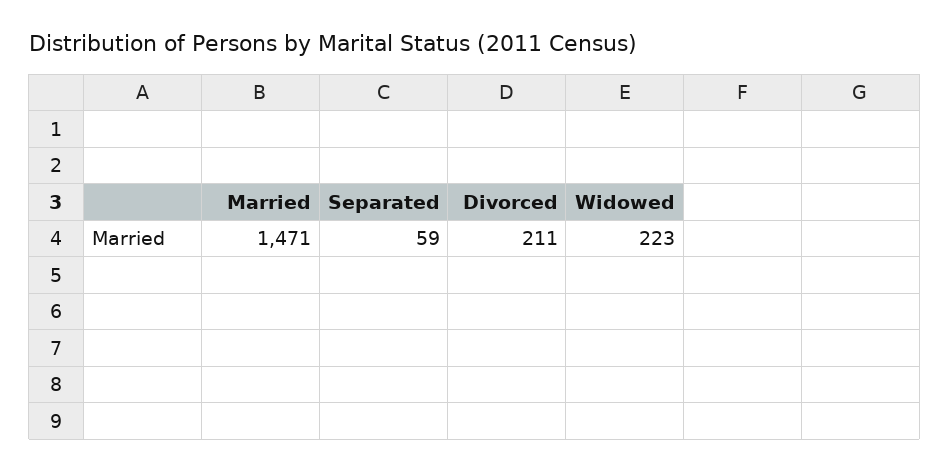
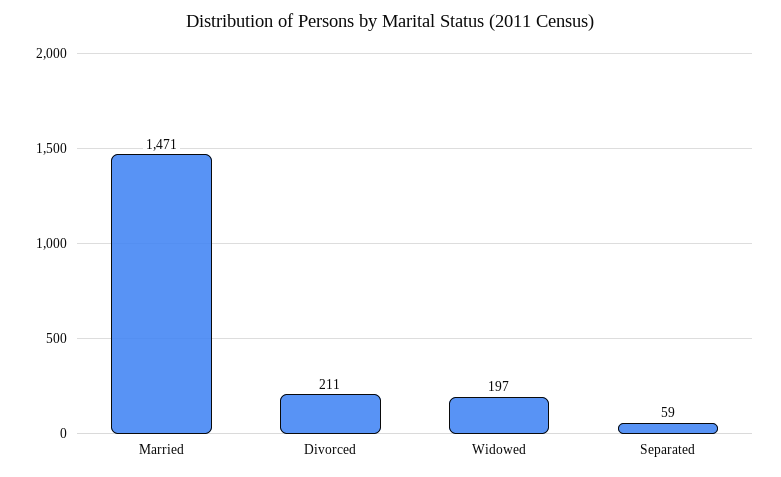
  {
    "Married": 1471,
    "Separated": 59,
    "Divorced": 211,
-   "Widowed": 223
+   "Widowed": 197
  }

